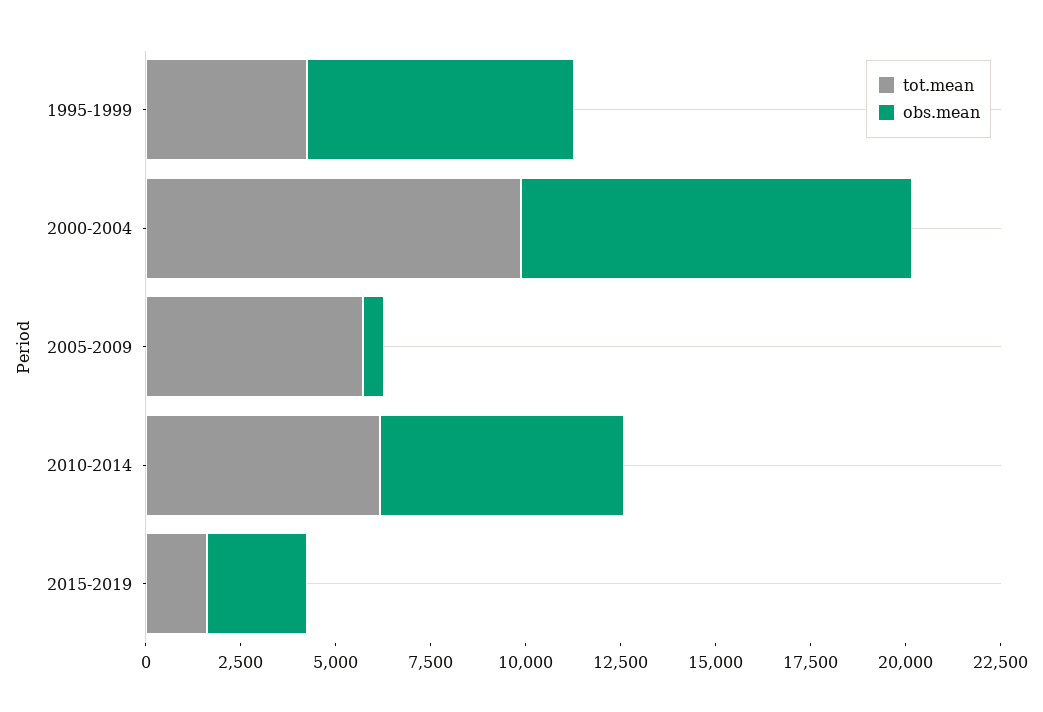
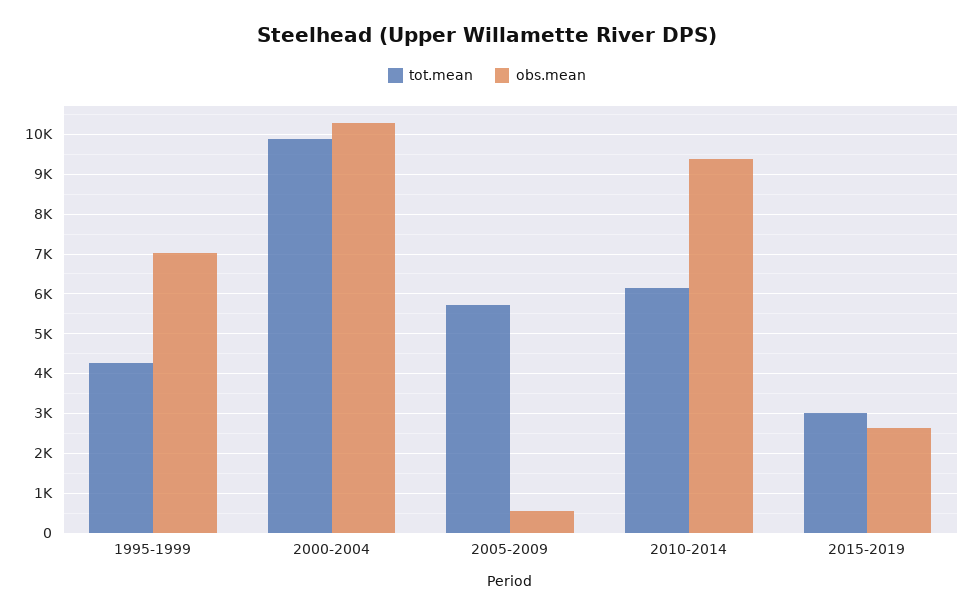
  {
    "tot.mean": {
      "1995-1999": 4200,
      "2000-2004": 9800,
      "2005-2009": 5800,
      "2010-2014": 6200,
-     "2015-2019": 1500
+     "2015-2019": 3000
    },
    "obs.mean": {
      "1995-1999": 7000,
      "2000-2004": 10200,
      "2005-2009": 600,
-     "2010-2014": 6500,
+     "2010-2014": 9400,
      "2015-2019": 2600
    }
  }

